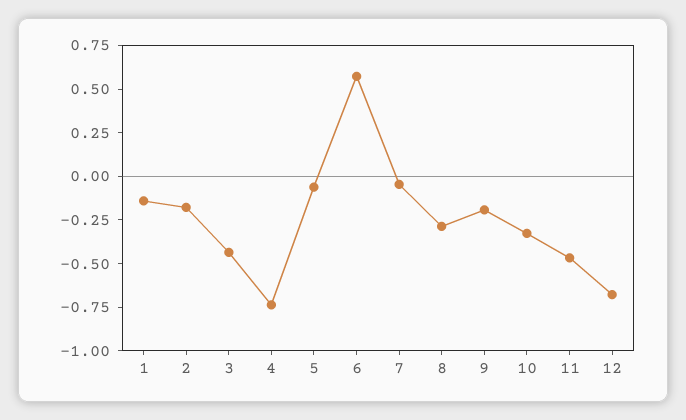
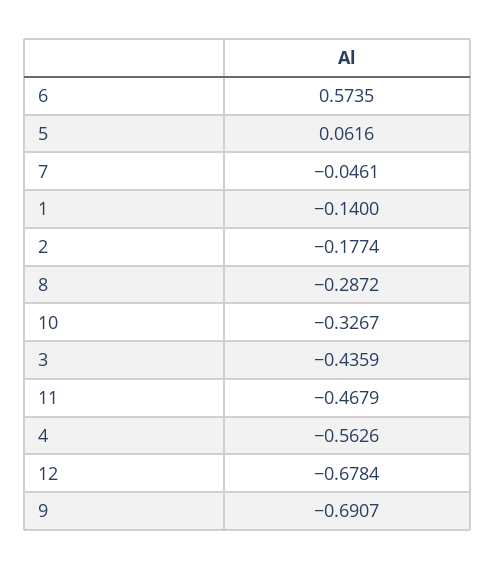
  {
    "1": -0.14,
    "2": -0.1774,
    "3": -0.4359,
-   "4": -0.75,
+   "4": -0.5626,
-   "5": -0.05,
+   "5": 0.0616,
    "6": 0.5735,
    "7": -0.0461,
    "8": -0.2872,
-   "9": -0.2,
+   "9": -0.6907,
    "10": -0.3267,
    "11": -0.4679,
    "12": -0.6784
  }

